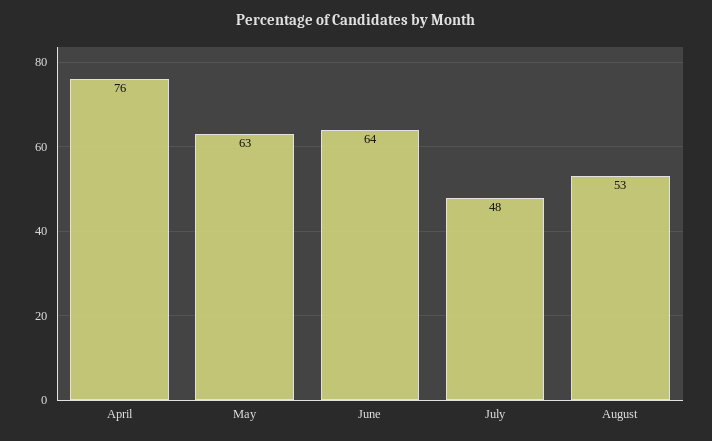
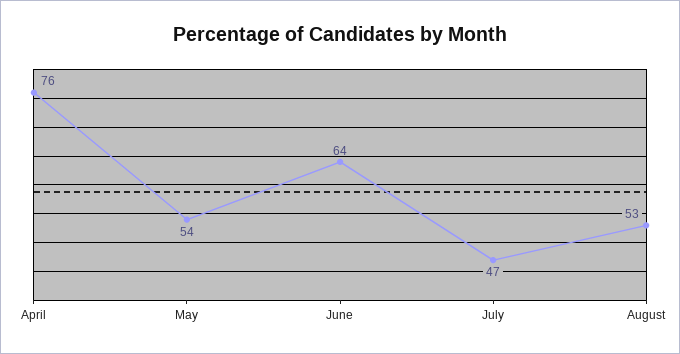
  {
    "April": 76,
-   "May": 63,
+   "May": 54,
    "June": 64,
-   "July": 48,
+   "July": 47,
    "August": 53
  }

